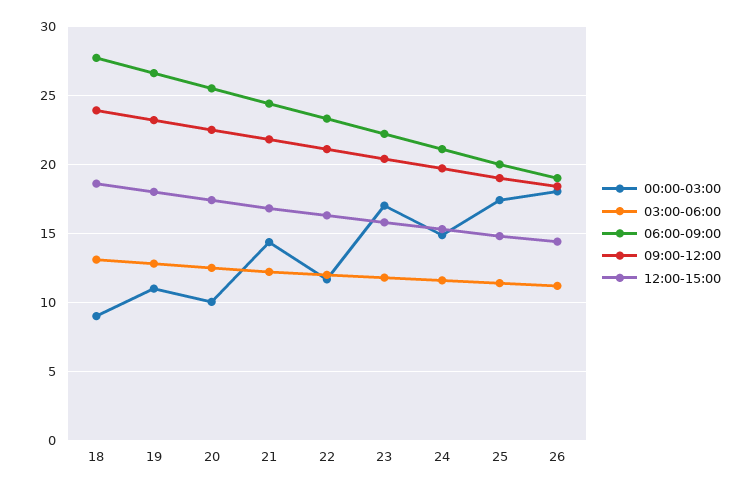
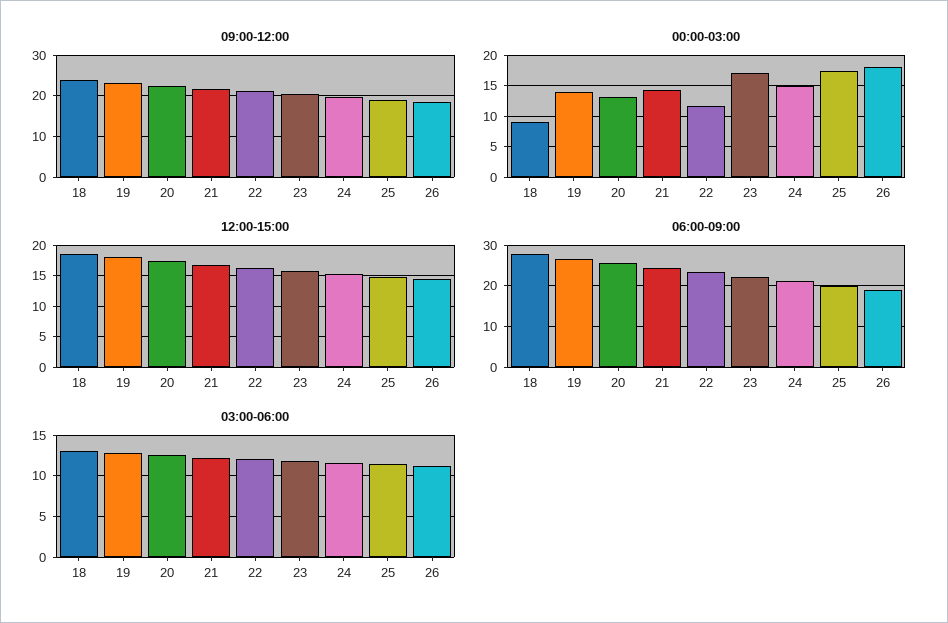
  {
    "00:00-03:00": {
      "18": 9,
-     "19": 11,
+     "19": 14,
-     "20": 10,
+     "20": 13,
      "21": 14.5,
      "22": 11.5,
      "23": 17,
      "24": 15,
      "25": 17.5,
      "26": 18
    },
    "03:00-06:00": {
      "18": 13,
      "19": 13,
      "20": 12.5,
      "21": 12,
      "22": 12,
      "23": 12,
      "24": 11.5,
      "25": 11.5,
      "26": 11
    },
    "06:00-09:00": {
      "18": 27.5,
      "19": 26.5,
      "20": 25.5,
      "21": 24.5,
      "22": 23.5,
      "23": 22,
      "24": 21,
      "25": 20,
      "26": 19
    },
    "09:00-12:00": {
      "18": 24,
      "19": 23,
      "20": 22.5,
      "21": 22,
      "22": 21,
      "23": 20.5,
      "24": 19.5,
      "25": 19,
      "26": 18.5
    },
    "12:00-15:00": {
      "18": 18.5,
      "19": 18,
      "20": 17.5,
      "21": 17,
      "22": 16.5,
      "23": 16,
      "24": 15.5,
      "25": 15,
      "26": 14.5
    }
  }

